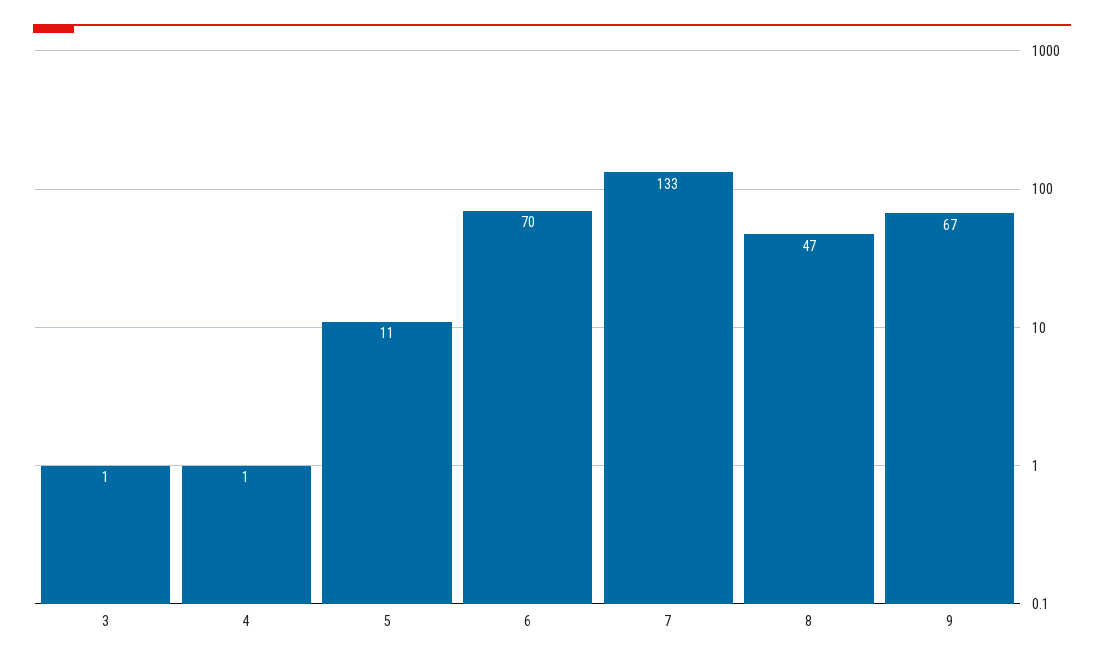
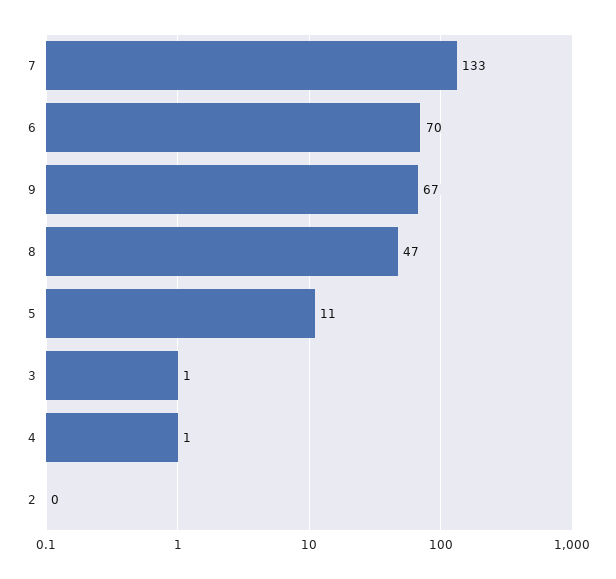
  {
    "3": 1,
    "4": 1,
    "5": 11,
    "6": 70,
    "7": 133,
    "8": 47,
-   "9": 67
+   "9": 67,
+   "2": 0
  }

